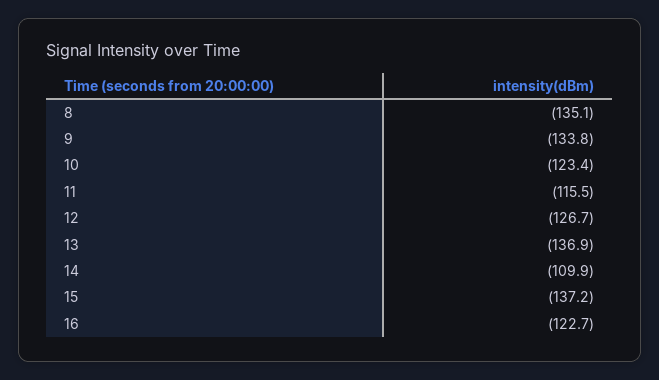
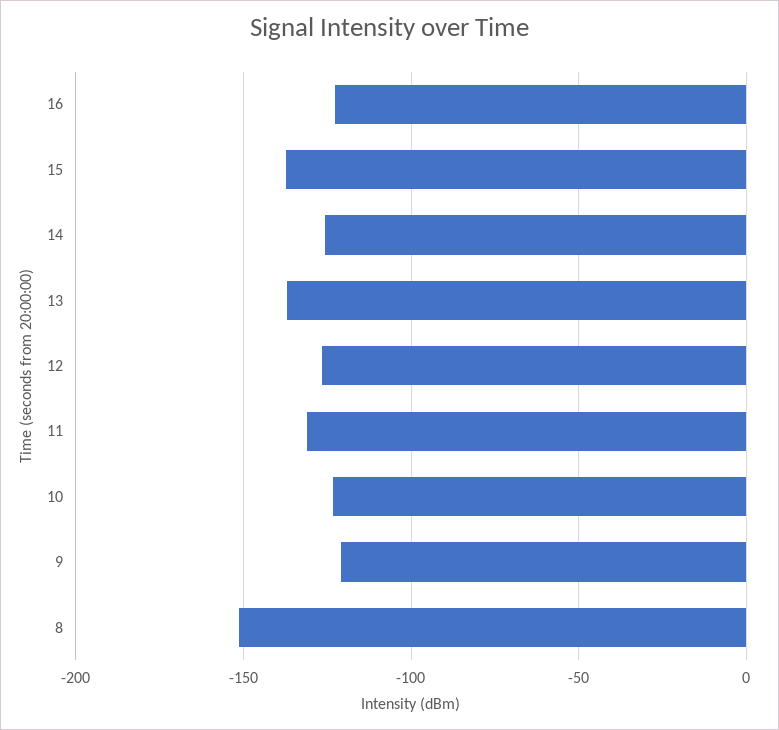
  {
-   "8": -135.1,
+   "8": -150,
-   "9": -133.8,
+   "9": -120,
    "10": -123.4,
-   "11": -115.5,
+   "11": -130,
    "12": -126.7,
    "13": -136.9,
-   "14": -109.9,
+   "14": -125,
    "15": -137.2,
    "16": -122.7
  }

